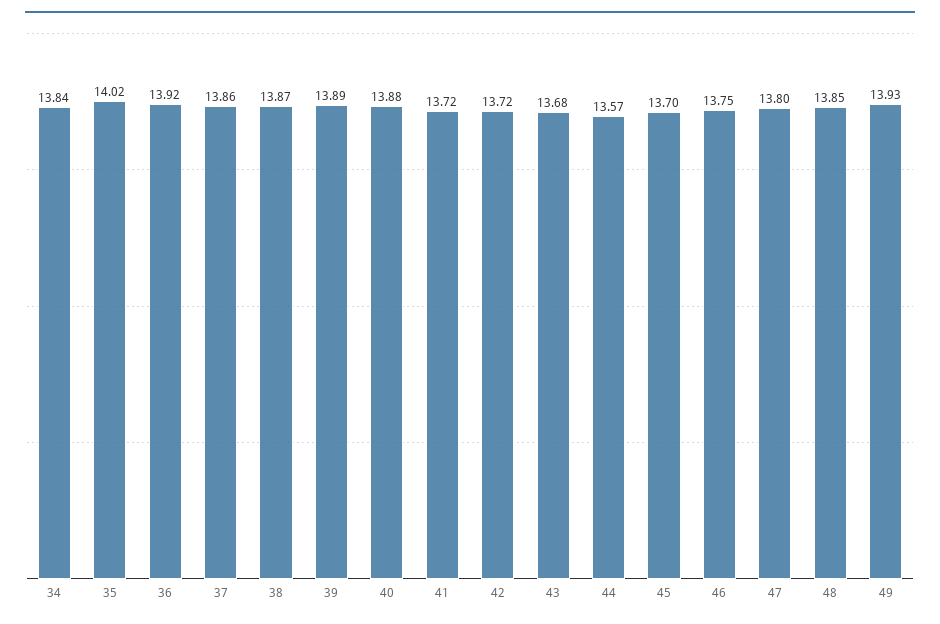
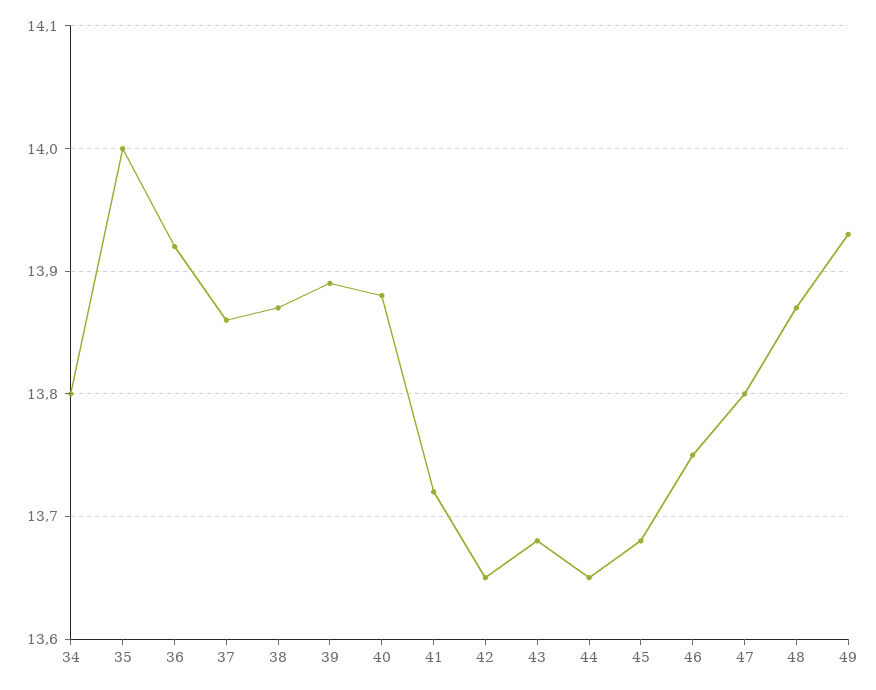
  {
-   "34": 13.84,
+   "34": 13.8,
-   "35": 14.02,
+   "35": 14,
    "36": 13.92,
    "37": 13.86,
    "38": 13.87,
    "39": 13.89,
    "40": 13.88,
    "41": 13.72,
-   "42": 13.72,
+   "42": 13.65,
    "43": 13.68,
-   "44": 13.57,
+   "44": 13.65,
-   "45": 13.7,
+   "45": 13.68,
    "46": 13.75,
    "47": 13.8,
-   "48": 13.85,
+   "48": 13.87,
    "49": 13.93
  }

